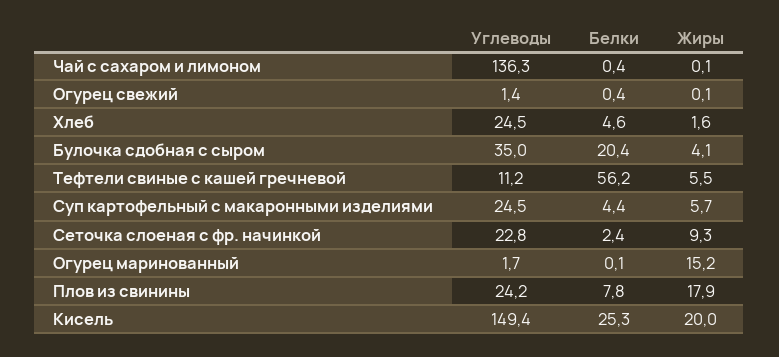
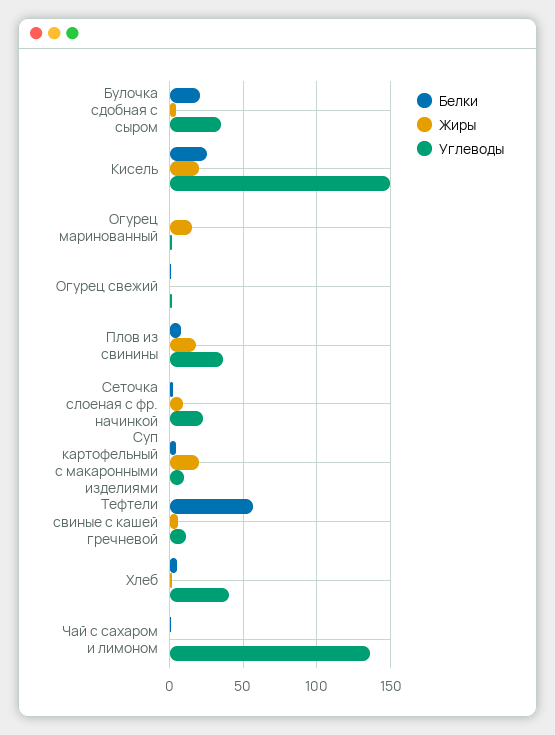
  {
    "Углеводы": {
      "Чай с сахаром и лимоном": 136.3,
      "Огурец свежий": 1.4,
-     "Хлеб": 24.5,
+     "Хлеб": 40,
      "Булочка сдобная с сыром": 35,
      "Тефтели свиные с кашей гречневой": 11.2,
-     "Суп картофельный с макаронными изделиями": 24.5,
+     "Суп картофельный с макаронными изделиями": 10,
      "Сеточка слоеная с фр. начинкой": 22.8,
      "Огурец маринованный": 1.7,
-     "Плов из свинины": 24.2,
+     "Плов из свинины": 35,
      "Кисель": 149.4
    },
    "Белки": {
      "Чай с сахаром и лимоном": 0.4,
      "Огурец свежий": 0.4,
      "Хлеб": 4.6,
      "Булочка сдобная с сыром": 20.4,
      "Тефтели свиные с кашей гречневой": 56.2,
      "Суп картофельный с макаронными изделиями": 4.4,
      "Сеточка слоеная с фр. начинкой": 2.4,
      "Огурец маринованный": 0.1,
      "Плов из свинины": 7.8,
      "Кисель": 25.3
    },
    "Жиры": {
      "Чай с сахаром и лимоном": 0.1,
      "Огурец свежий": 0.1,
      "Хлеб": 1.6,
      "Булочка сдобная с сыром": 4.1,
      "Тефтели свиные с кашей гречневой": 5.5,
-     "Суп картофельный с макаронными изделиями": 5.7,
+     "Суп картофельный с макаронными изделиями": 20,
      "Сеточка слоеная с фр. начинкой": 9.3,
      "Огурец маринованный": 15.2,
      "Плов из свинины": 17.9,
      "Кисель": 20
    }
  }

